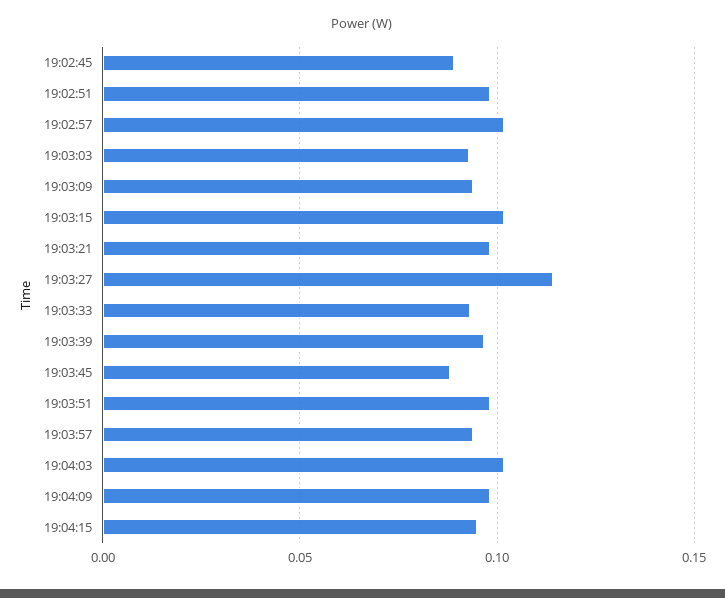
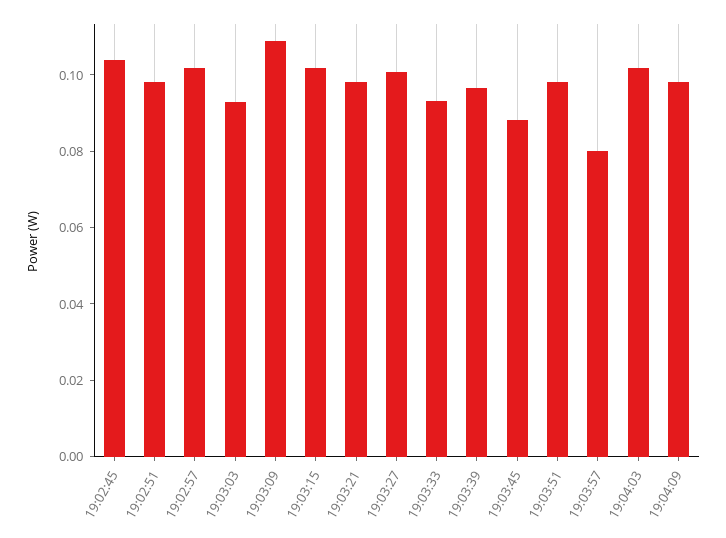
  {
-   "19:02:45": 0.09,
+   "19:02:45": 0.105,
    "19:02:51": 0.1,
    "19:02:57": 0.1,
    "19:03:03": 0.095,
-   "19:03:09": 0.095,
+   "19:03:09": 0.11,
    "19:03:15": 0.1,
    "19:03:21": 0.1,
-   "19:03:27": 0.115,
+   "19:03:27": 0.1,
    "19:03:33": 0.095,
    "19:03:39": 0.095,
    "19:03:45": 0.09,
    "19:03:51": 0.1,
-   "19:03:57": 0.095,
+   "19:03:57": 0.08,
    "19:04:03": 0.1,
-   "19:04:09": 0.1,
+   "19:04:09": 0.1
-   "19:04:15": 0.095
  }

